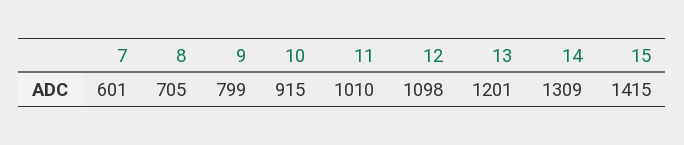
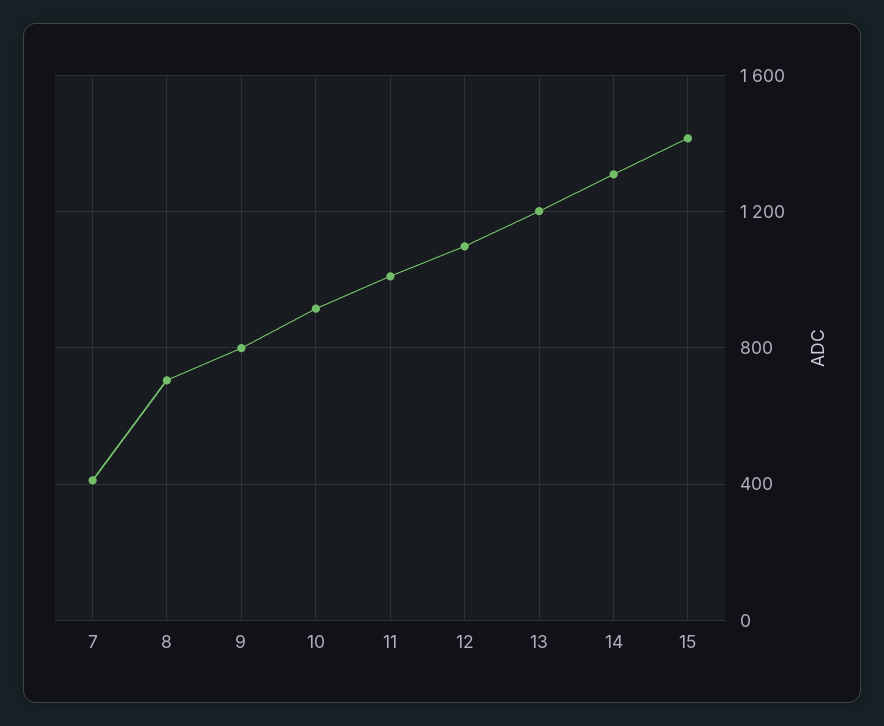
  {
-   "7": 601,
+   "7": 400,
    "8": 705,
    "9": 799,
    "10": 915,
    "11": 1010,
    "12": 1098,
    "13": 1201,
    "14": 1309,
    "15": 1415
  }

